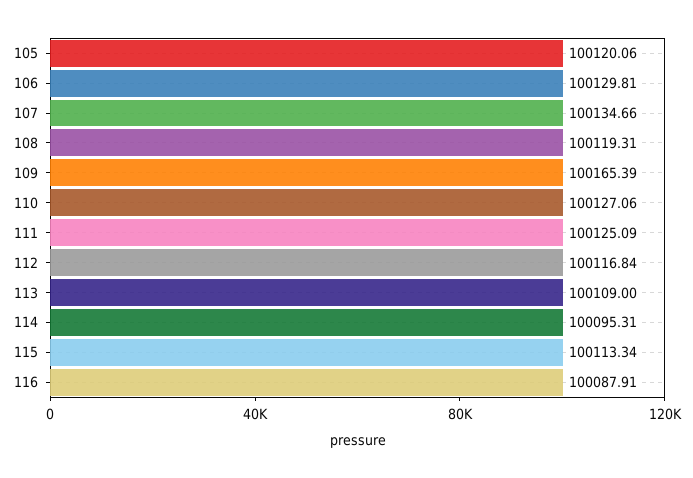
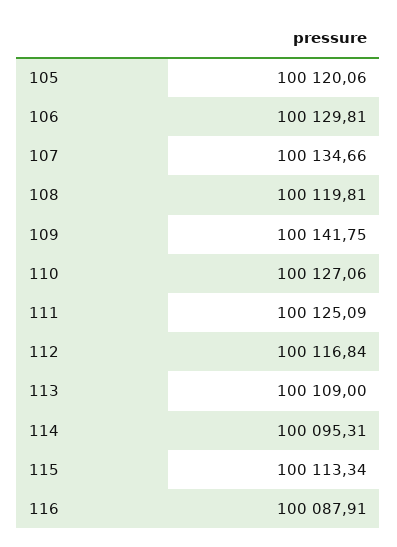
  {
    "105": 100120.06,
    "106": 100129.81,
    "107": 100134.66,
-   "108": 100119.31,
+   "108": 100119.81,
-   "109": 100165.39,
+   "109": 100141.75,
    "110": 100127.06,
    "111": 100125.09,
    "112": 100116.84,
    "113": 100109,
    "114": 100095.31,
    "115": 100113.34,
    "116": 100087.91
  }

